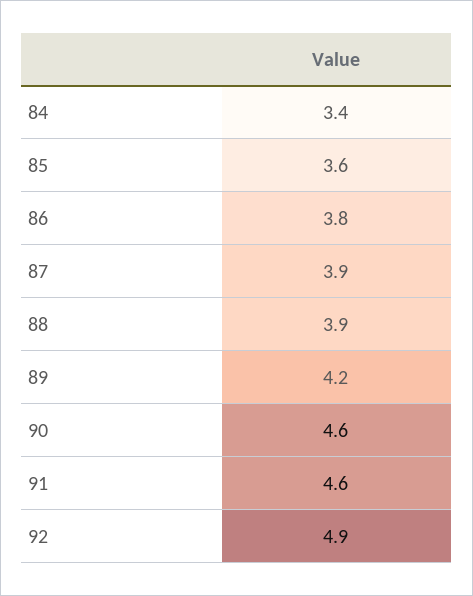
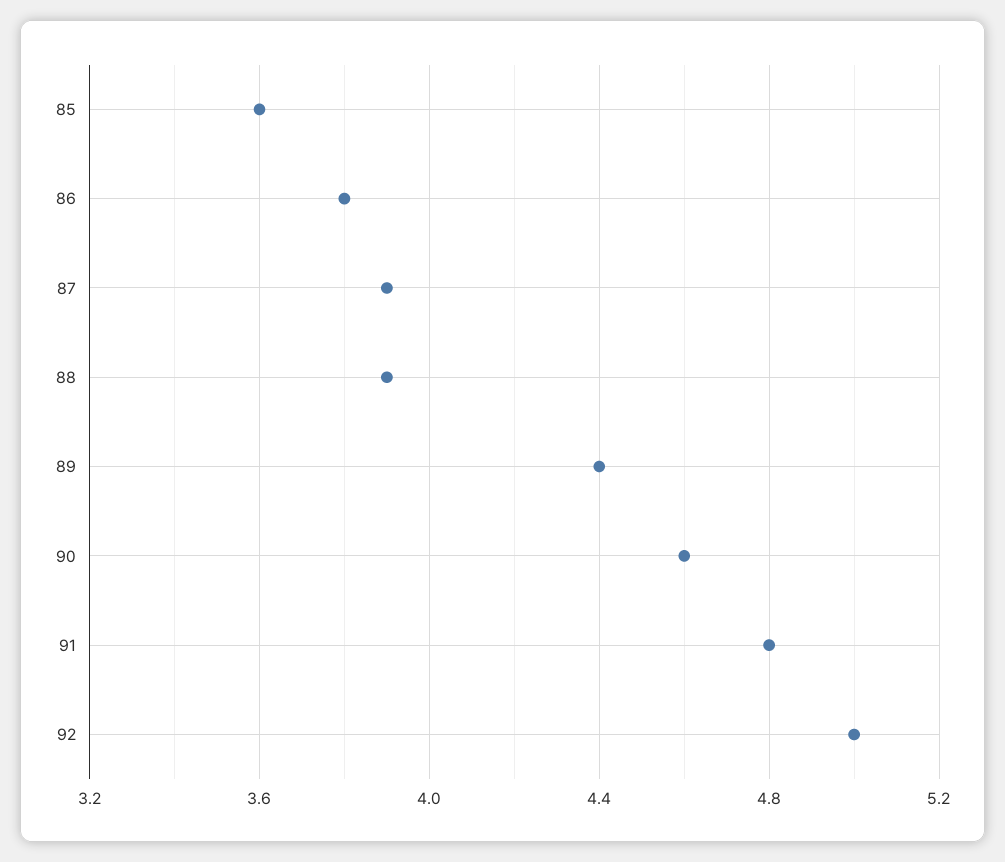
  {
-   "84": 3.4,
    "85": 3.6,
    "86": 3.8,
    "87": 3.9,
    "88": 3.9,
-   "89": 4.2,
+   "89": 4.4,
    "90": 4.6,
-   "91": 4.6,
+   "91": 4.8,
-   "92": 4.9
+   "92": 5
  }

